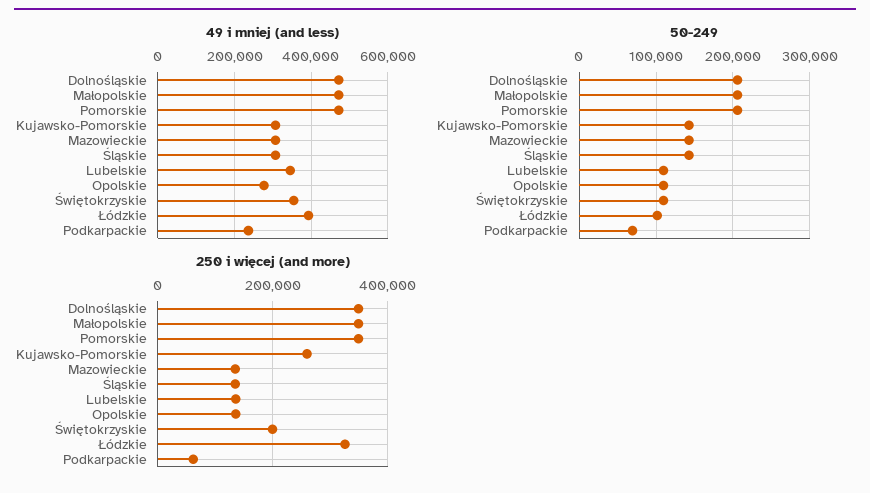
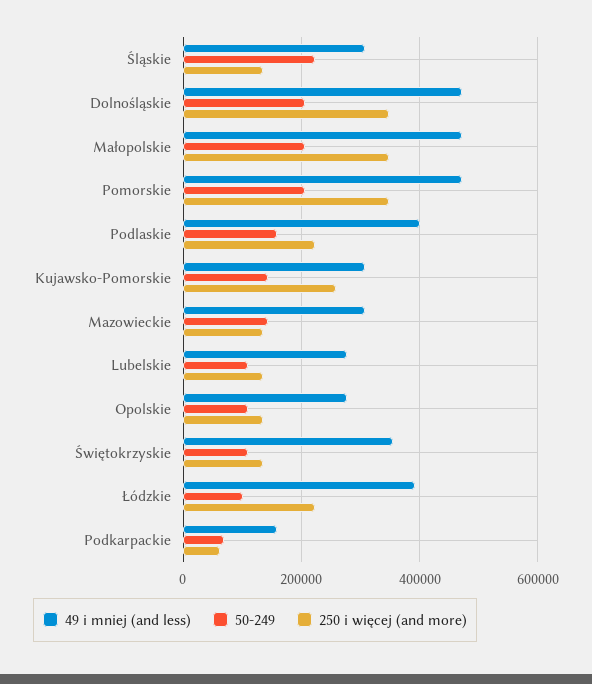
  {
    "49 i mniej (and less)": {
      "Dolnośląskie": 480000,
      "Małopolskie": 480000,
      "Pomorskie": 480000,
      "Kujawsko-Pomorskie": 300000,
      "Mazowieckie": 300000,
      "Śląskie": 300000,
-     "Lubelskie": 340000,
+     "Lubelskie": 280000,
      "Opolskie": 280000,
      "Świętokrzyskie": 360000,
      "Łódzkie": 400000,
-     "Podkarpackie": 240000
+     "Podkarpackie": 160000,
+     "Podlaskie": 400000
    },
    "50-249": {
      "Dolnośląskie": 210000,
      "Małopolskie": 210000,
      "Pomorskie": 210000,
      "Kujawsko-Pomorskie": 140000,
      "Mazowieckie": 140000,
-     "Śląskie": 140000,
+     "Śląskie": 220000,
      "Lubelskie": 110000,
      "Opolskie": 110000,
      "Świętokrzyskie": 110000,
      "Łódzkie": 100000,
-     "Podkarpackie": 70000
+     "Podkarpackie": 70000,
+     "Podlaskie": 160000
    },
    "250 i więcej (and more)": {
      "Dolnośląskie": 340000,
      "Małopolskie": 340000,
      "Pomorskie": 340000,
      "Kujawsko-Pomorskie": 260000,
      "Mazowieckie": 140000,
      "Śląskie": 140000,
      "Lubelskie": 140000,
      "Opolskie": 140000,
-     "Świętokrzyskie": 200000,
+     "Świętokrzyskie": 140000,
-     "Łódzkie": 320000,
+     "Łódzkie": 220000,
-     "Podkarpackie": 60000
+     "Podkarpackie": 60000,
+     "Podlaskie": 220000
    }
  }

